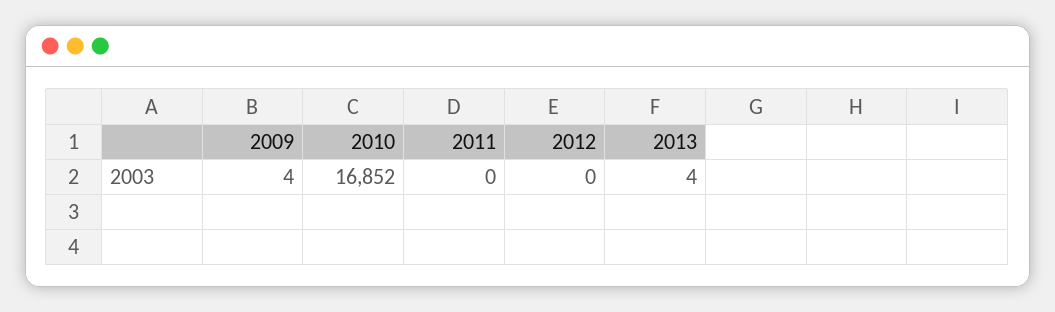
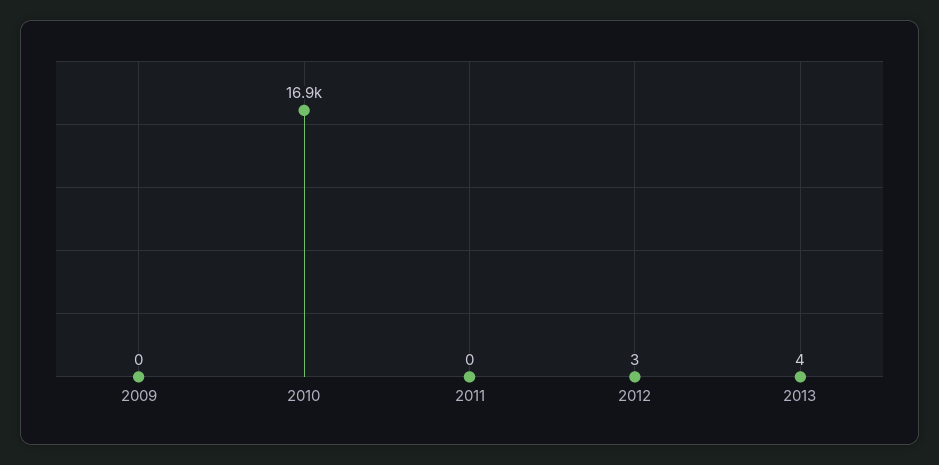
  {
-   "2009": 4,
+   "2009": 0,
    "2010": 16852,
    "2011": 0,
-   "2012": 0,
+   "2012": 3,
    "2013": 4
  }

